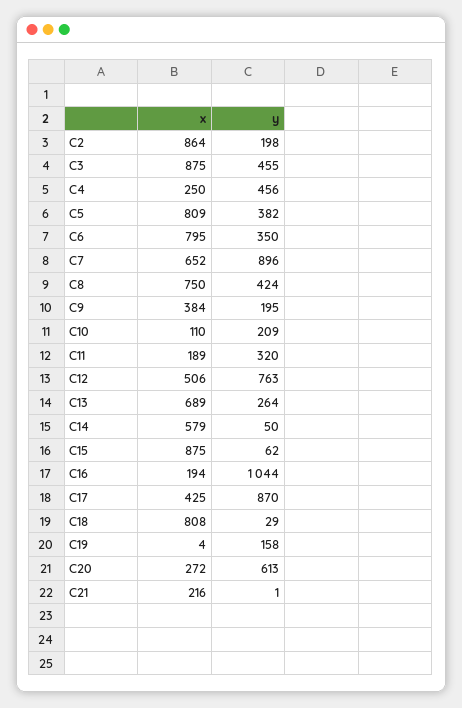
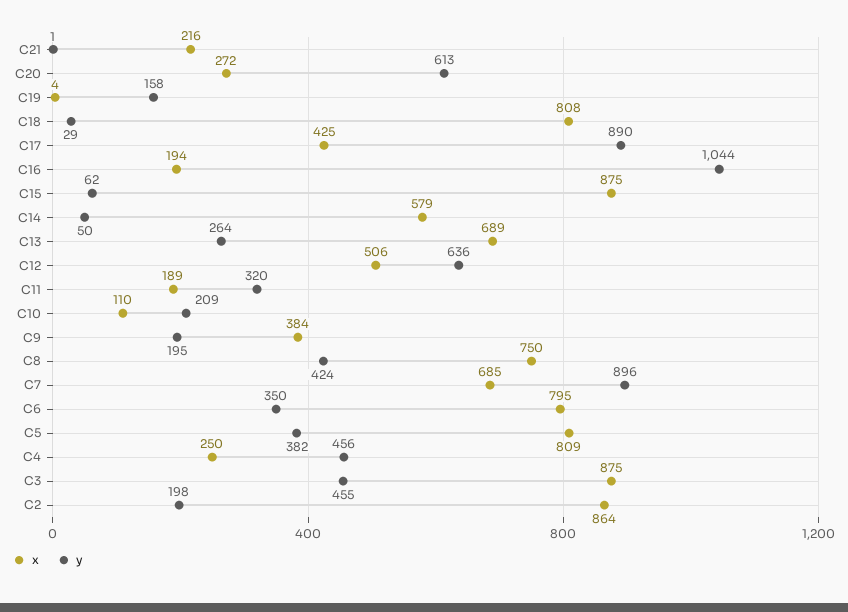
  {
    "x": {
      "C2": 864,
      "C3": 875,
      "C4": 250,
      "C5": 809,
      "C6": 795,
-     "C7": 652,
+     "C7": 685,
      "C8": 750,
      "C9": 384,
      "C10": 110,
      "C11": 189,
      "C12": 506,
      "C13": 689,
      "C14": 579,
      "C15": 875,
      "C16": 194,
      "C17": 425,
      "C18": 808,
      "C19": 4,
      "C20": 272,
      "C21": 216
    },
    "y": {
      "C2": 198,
      "C3": 455,
      "C4": 456,
      "C5": 382,
      "C6": 350,
      "C7": 896,
      "C8": 424,
      "C9": 195,
      "C10": 209,
      "C11": 320,
-     "C12": 763,
+     "C12": 636,
      "C13": 264,
      "C14": 50,
      "C15": 62,
      "C16": 1044,
-     "C17": 870,
+     "C17": 890,
      "C18": 29,
      "C19": 158,
      "C20": 613,
      "C21": 1
    }
  }

